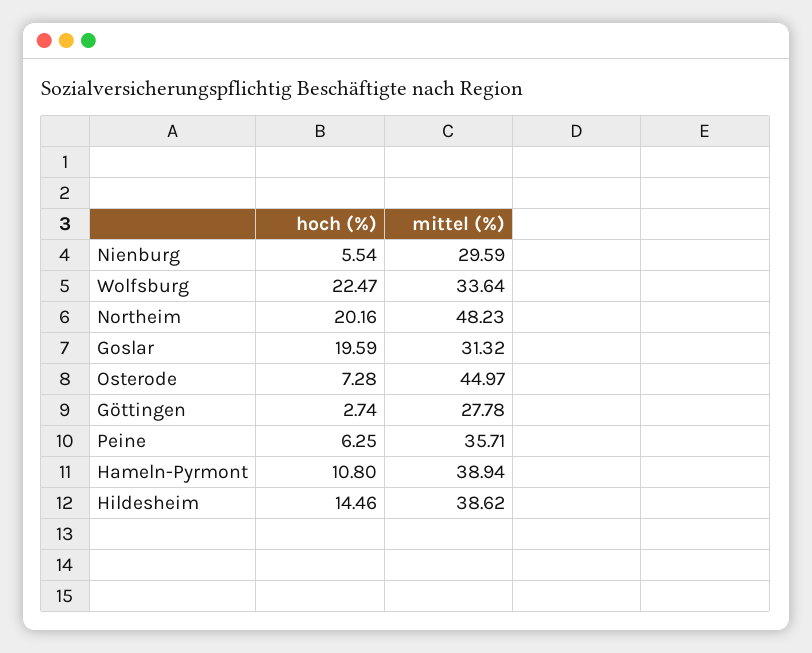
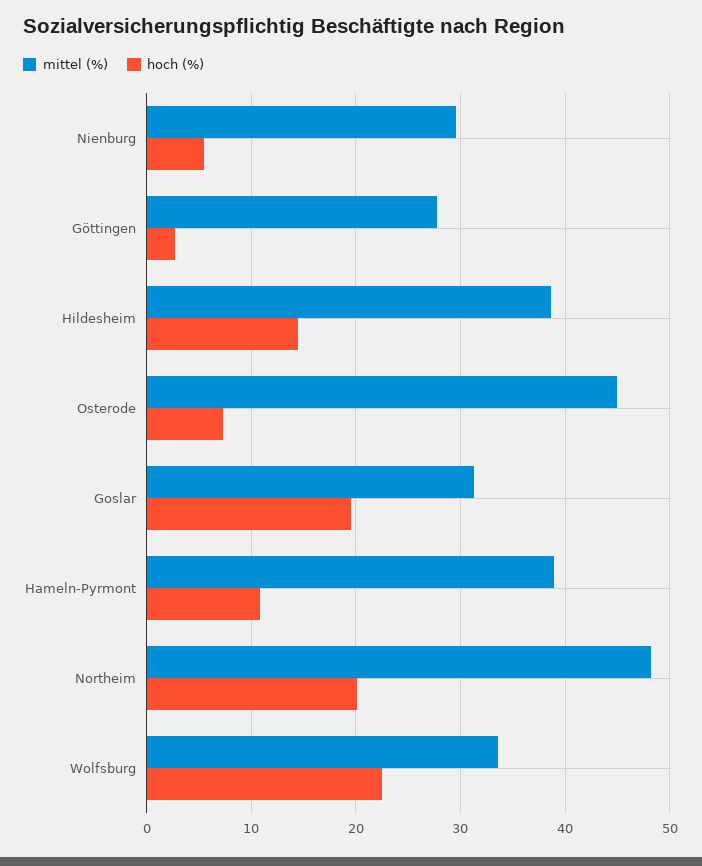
  {
    "hoch (%)": {
      "Nienburg": 5.54,
      "Wolfsburg": 22.47,
      "Northeim": 20.16,
      "Goslar": 19.59,
      "Osterode": 7.28,
      "Göttingen": 2.74,
-     "Peine": 6.25,
      "Hameln-Pyrmont": 10.8,
      "Hildesheim": 14.46
    },
    "mittel (%)": {
      "Nienburg": 29.59,
      "Wolfsburg": 33.64,
      "Northeim": 48.23,
      "Goslar": 31.32,
      "Osterode": 44.97,
      "Göttingen": 27.78,
-     "Peine": 35.71,
      "Hameln-Pyrmont": 38.94,
      "Hildesheim": 38.62
    }
  }

